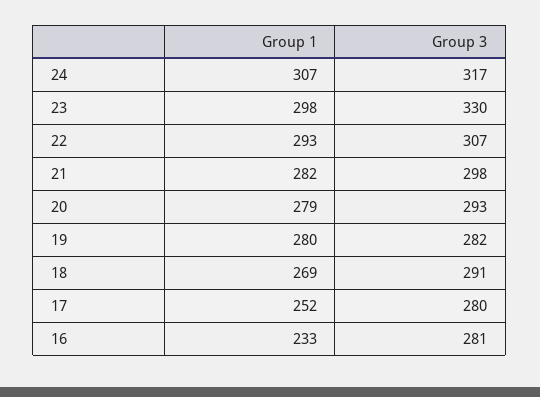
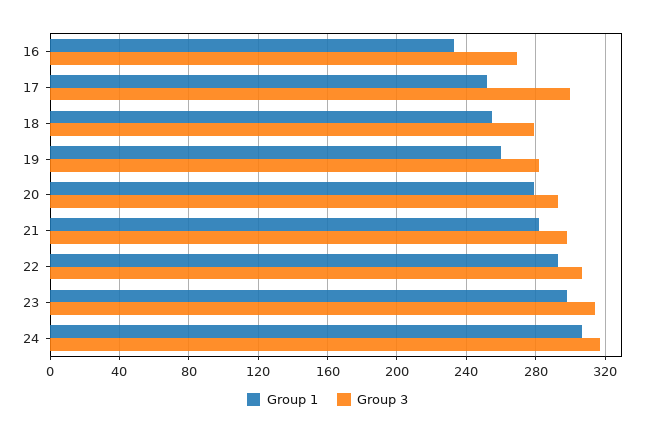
  {
    "Group 1": {
      "24": 307,
      "23": 298,
      "22": 293,
      "21": 282,
      "20": 279,
-     "19": 280,
+     "19": 260,
-     "18": 269,
+     "18": 255,
      "17": 252,
      "16": 233
    },
    "Group 3": {
      "24": 317,
-     "23": 330,
+     "23": 315,
      "22": 307,
      "21": 298,
      "20": 293,
      "19": 282,
-     "18": 291,
+     "18": 280,
-     "17": 280,
+     "17": 300,
-     "16": 281
+     "16": 270
    }
  }

